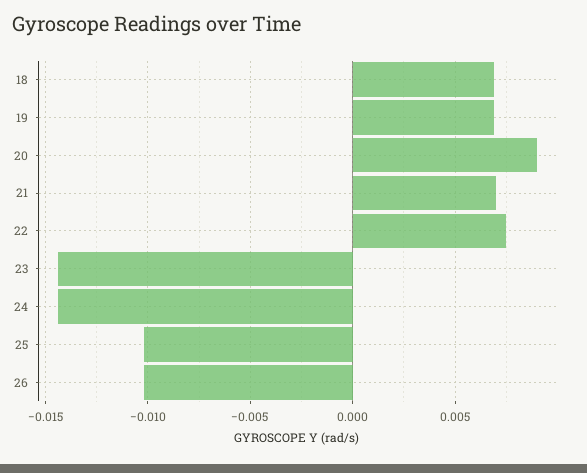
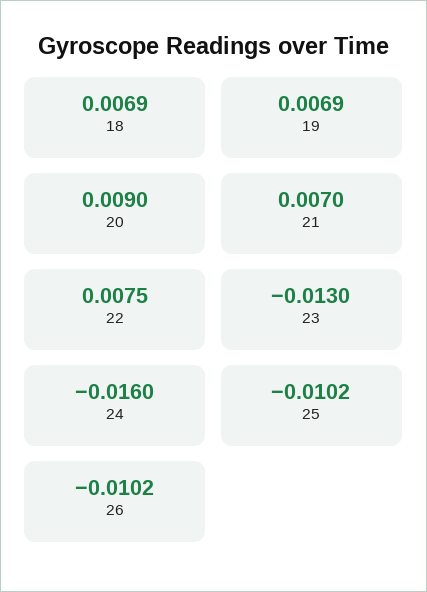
  {
    "18": 0.0069,
    "19": 0.0069,
    "20": 0.009,
    "21": 0.007,
    "22": 0.0075,
-   "23": -0.0145,
+   "23": -0.013,
-   "24": -0.0145,
+   "24": -0.016,
    "25": -0.0102,
    "26": -0.0102
  }

